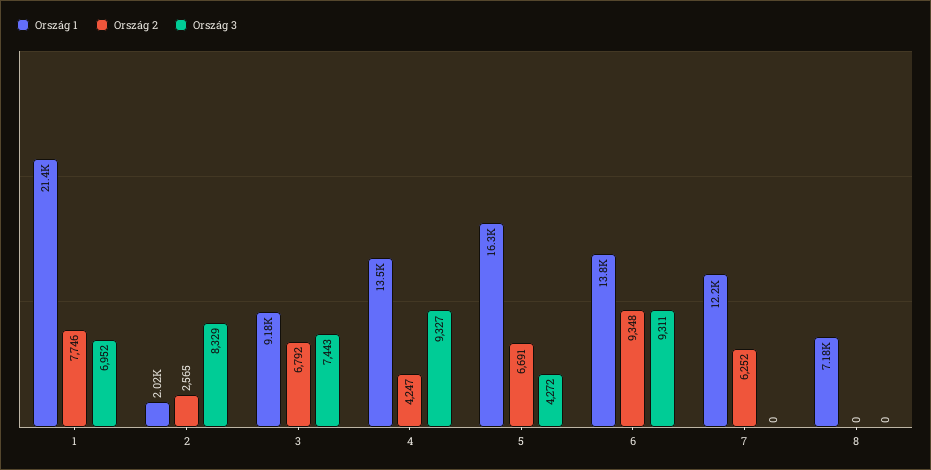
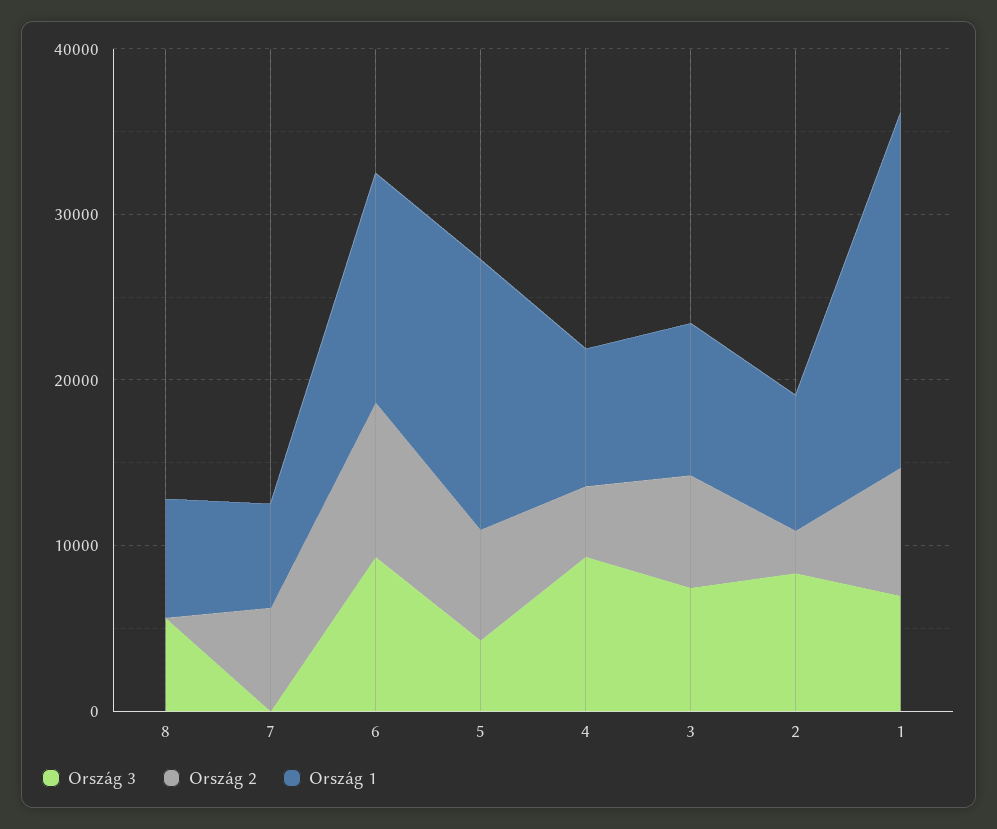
  {
    "Ország 1": {
      "1": 21400,
-     "2": 2020,
+     "2": 8000,
      "3": 9180,
-     "4": 13500,
+     "4": 8000,
      "5": 16300,
      "6": 13800,
-     "7": 12200,
+     "7": 6000,
      "8": 7180
    },
    "Ország 2": {
      "1": 7746,
      "2": 2565,
      "3": 6792,
      "4": 4247,
      "5": 6691,
      "6": 9348,
      "7": 6252,
      "8": 0
    },
    "Ország 3": {
      "1": 6952,
      "2": 8329,
      "3": 7443,
      "4": 9327,
      "5": 4272,
      "6": 9311,
      "7": 0,
-     "8": 0
+     "8": 6000
    }
  }

